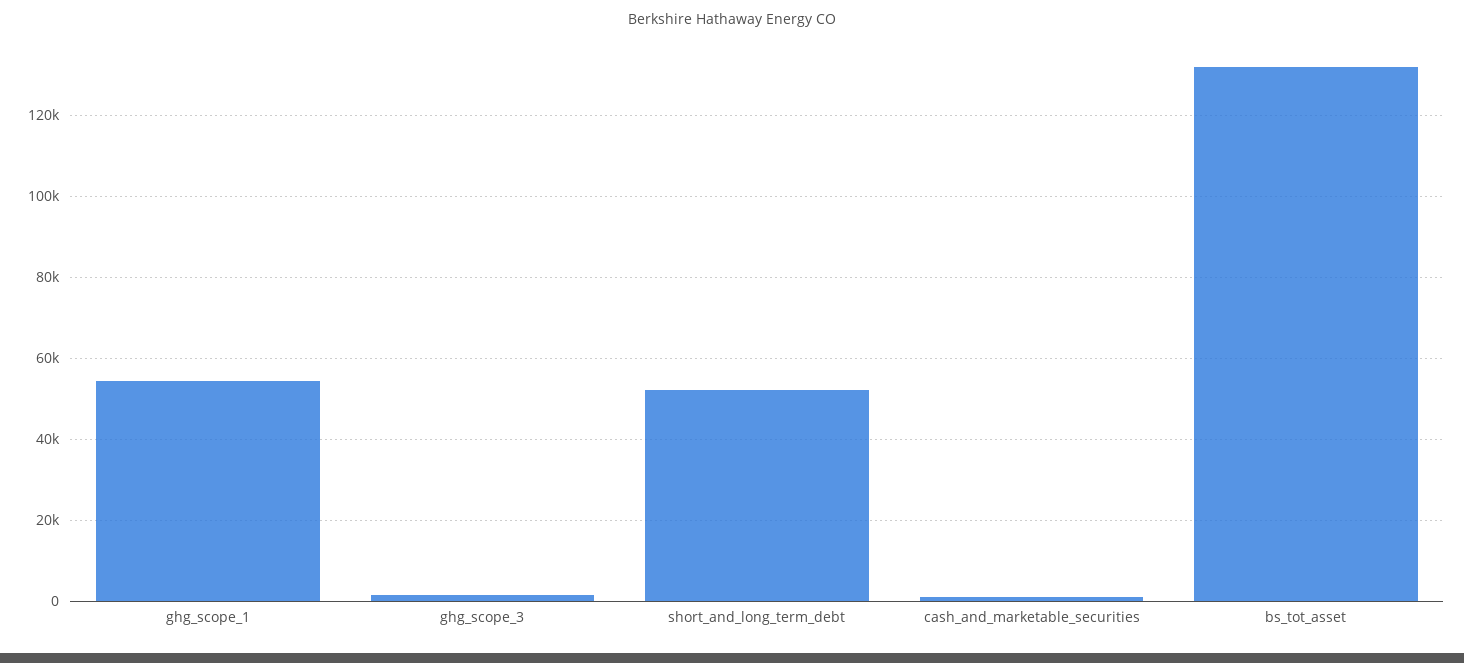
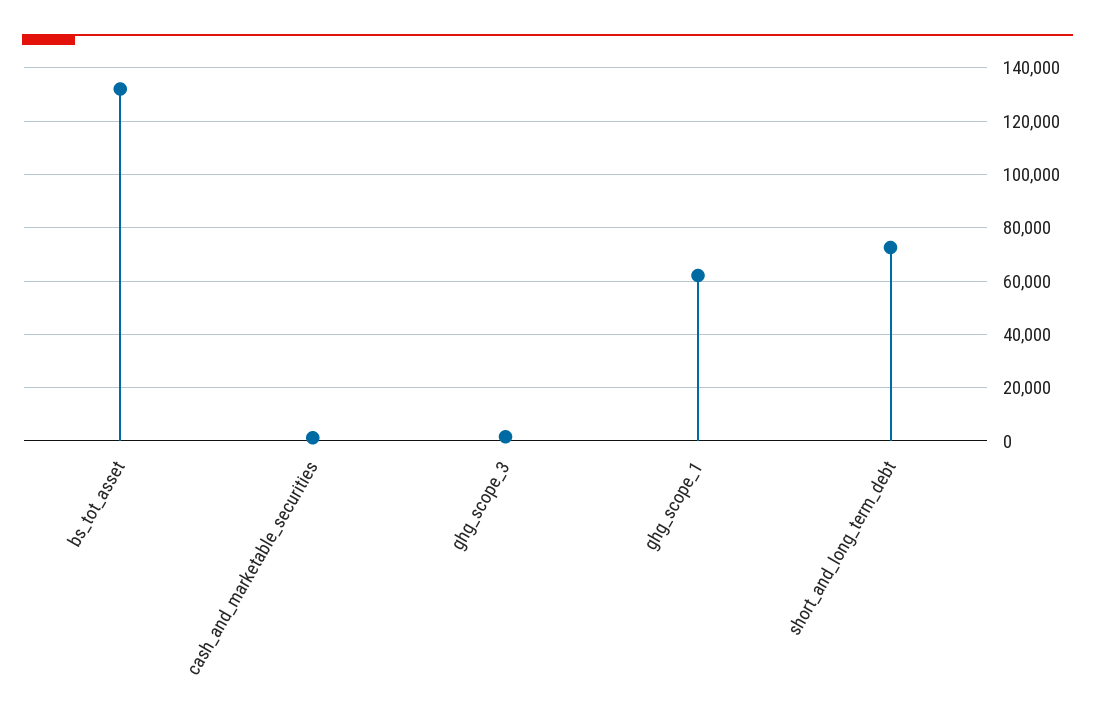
  {
-   "ghg_scope_1": 54000,
+   "ghg_scope_1": 62500,
    "ghg_scope_3": 2000,
-   "short_and_long_term_debt": 52000,
+   "short_and_long_term_debt": 72500,
    "cash_and_marketable_securities": 2000,
    "bs_tot_asset": 132000
  }

